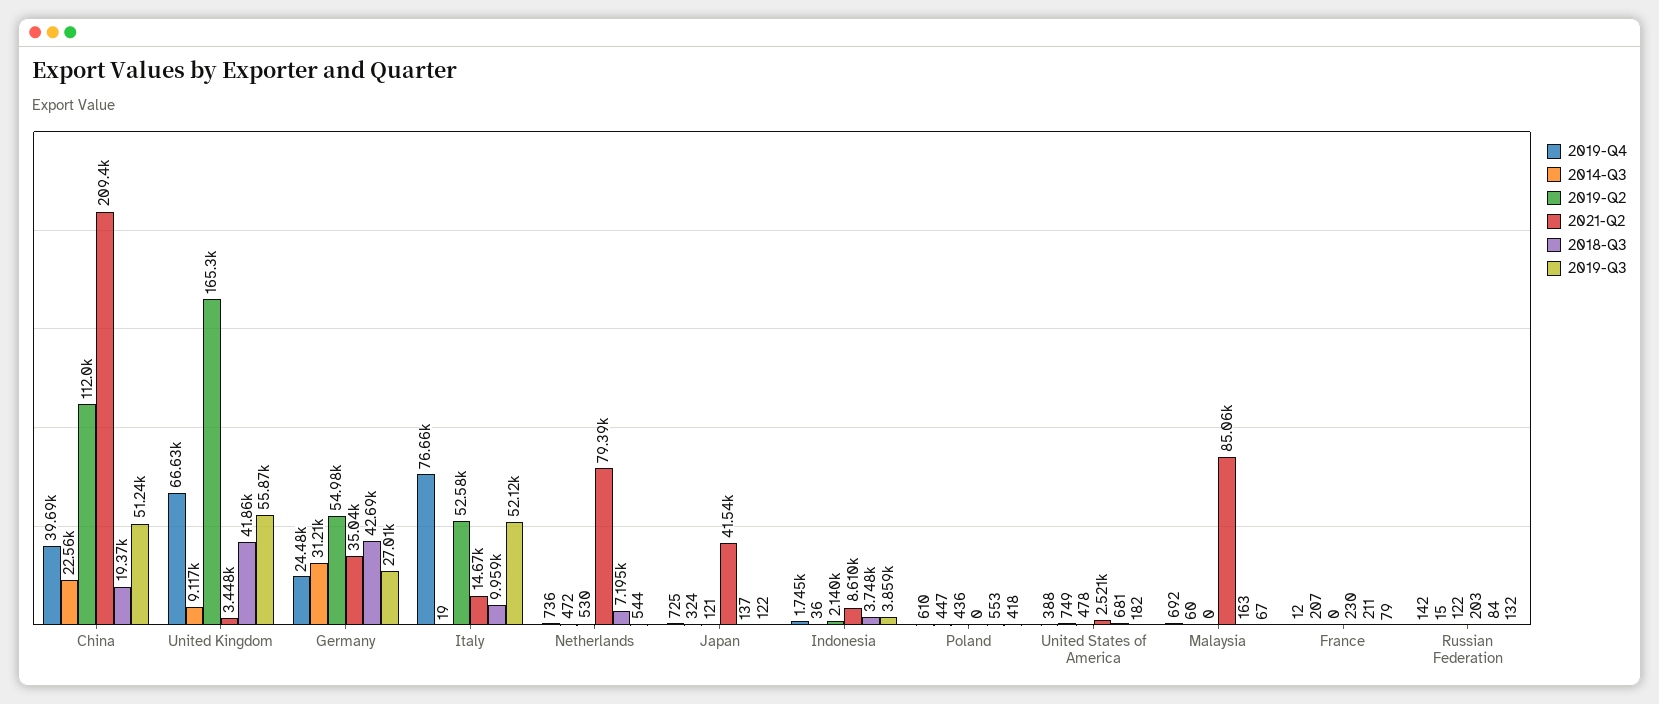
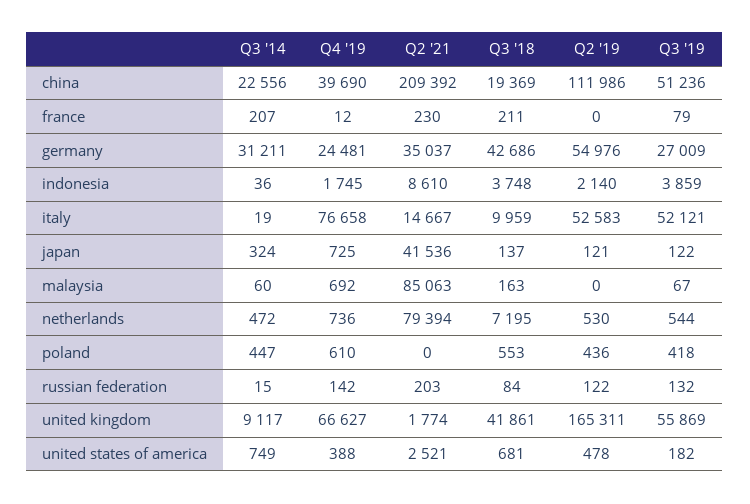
  {
    "2019-Q4": {
      "China": 39690,
      "United Kingdom": 66627,
      "Germany": 24481,
      "Italy": 76658,
      "Netherlands": 736,
      "Japan": 725,
      "Indonesia": 1745,
      "Poland": 610,
      "United States of America": 388,
      "Malaysia": 692,
      "France": 12,
      "Russian Federation": 142
    },
    "2014-Q3": {
      "China": 22556,
      "United Kingdom": 9117,
      "Germany": 31211,
      "Italy": 19,
      "Netherlands": 472,
      "Japan": 324,
      "Indonesia": 36,
      "Poland": 447,
      "United States of America": 749,
      "Malaysia": 60,
      "France": 207,
      "Russian Federation": 15
    },
    "2019-Q2": {
      "China": 111986,
      "United Kingdom": 165311,
      "Germany": 54976,
      "Italy": 52583,
      "Netherlands": 530,
      "Japan": 121,
      "Indonesia": 2140,
      "Poland": 436,
      "United States of America": 478,
      "Malaysia": 0,
      "France": 0,
      "Russian Federation": 122
    },
    "2021-Q2": {
      "China": 209392,
-     "United Kingdom": 3448,
+     "United Kingdom": 1774,
      "Germany": 35037,
      "Italy": 14667,
      "Netherlands": 79394,
      "Japan": 41536,
      "Indonesia": 8610,
      "Poland": 0,
      "United States of America": 2521,
      "Malaysia": 85063,
      "France": 230,
      "Russian Federation": 203
    },
    "2018-Q3": {
      "China": 19369,
      "United Kingdom": 41861,
      "Germany": 42686,
      "Italy": 9959,
      "Netherlands": 7195,
      "Japan": 137,
      "Indonesia": 3748,
      "Poland": 553,
      "United States of America": 681,
      "Malaysia": 163,
      "France": 211,
      "Russian Federation": 84
    },
    "2019-Q3": {
      "China": 51236,
      "United Kingdom": 55869,
      "Germany": 27009,
      "Italy": 52121,
      "Netherlands": 544,
      "Japan": 122,
      "Indonesia": 3859,
      "Poland": 418,
      "United States of America": 182,
      "Malaysia": 67,
      "France": 79,
      "Russian Federation": 132
    }
  }

